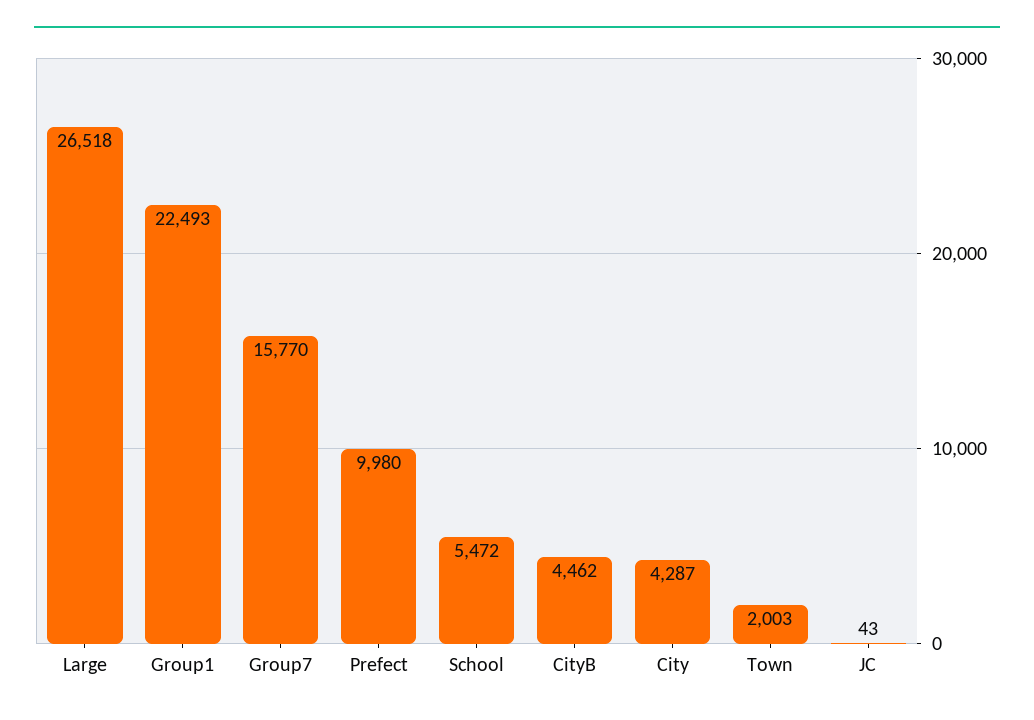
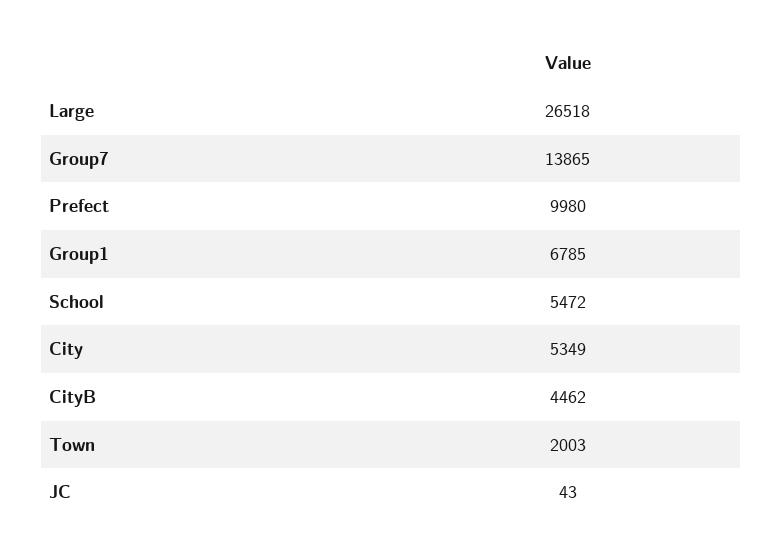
  {
    "Large": 26518,
-   "Group1": 22493,
+   "Group1": 6785,
-   "Group7": 15770,
+   "Group7": 13865,
    "Prefect": 9980,
    "School": 5472,
    "CityB": 4462,
-   "City": 4287,
+   "City": 5349,
    "Town": 2003,
    "JC": 43
  }

